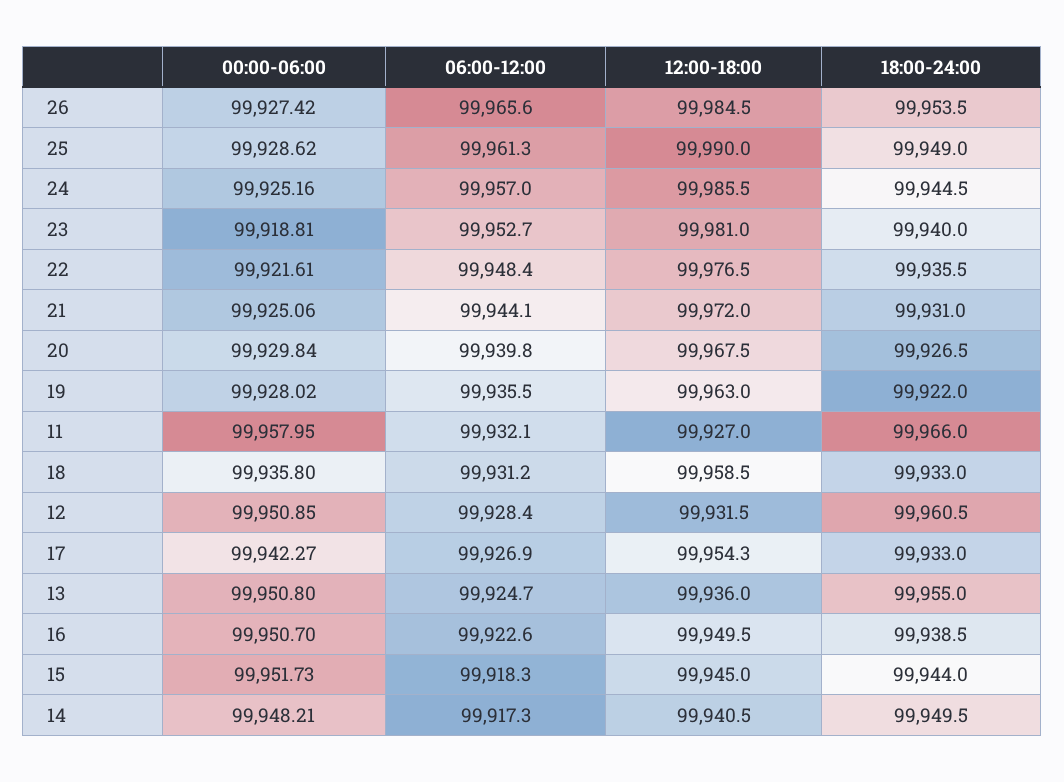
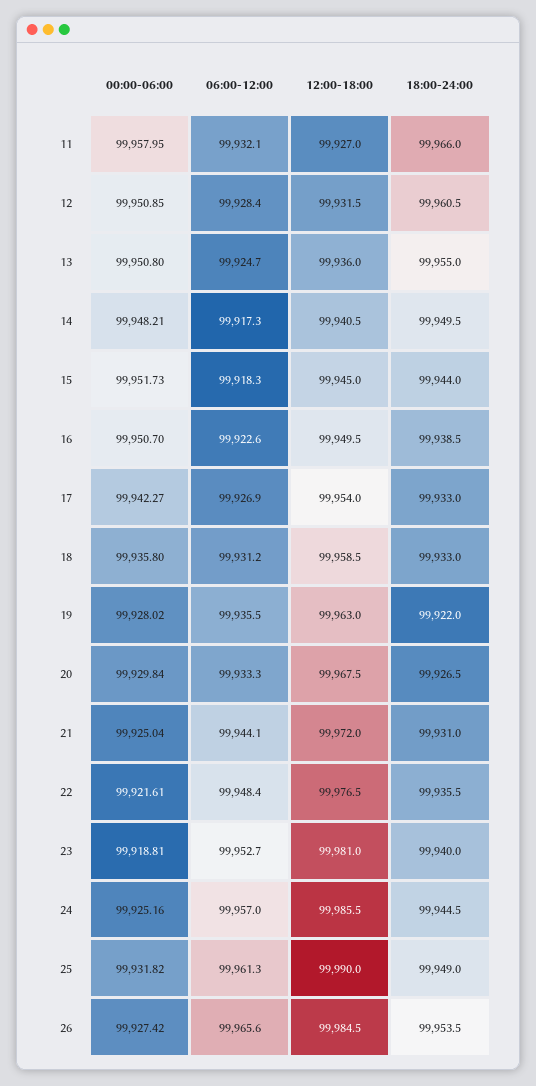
  {
    "00:00-06:00": {
      "26": 99927.42,
-     "25": 99928.62,
+     "25": 99931.82,
      "24": 99925.16,
      "23": 99918.81,
      "22": 99921.61,
-     "21": 99925.06,
+     "21": 99925.04,
      "20": 99929.84,
      "19": 99928.02,
      "11": 99957.95,
      "18": 99935.8,
      "12": 99950.85,
      "17": 99942.27,
      "13": 99950.8,
      "16": 99950.7,
      "15": 99951.73,
      "14": 99948.21
    },
    "06:00-12:00": {
      "26": 99965.6,
      "25": 99961.3,
      "24": 99957,
      "23": 99952.7,
      "22": 99948.4,
      "21": 99944.1,
-     "20": 99939.8,
+     "20": 99933.3,
      "19": 99935.5,
      "11": 99932.1,
      "18": 99931.2,
      "12": 99928.4,
      "17": 99926.9,
      "13": 99924.7,
      "16": 99922.6,
      "15": 99918.3,
      "14": 99917.3
    },
    "12:00-18:00": {
      "26": 99984.5,
      "25": 99990,
      "24": 99985.5,
      "23": 99981,
      "22": 99976.5,
      "21": 99972,
      "20": 99967.5,
      "19": 99963,
      "11": 99927,
      "18": 99958.5,
      "12": 99931.5,
-     "17": 99954.3,
+     "17": 99954,
      "13": 99936,
      "16": 99949.5,
      "15": 99945,
      "14": 99940.5
    },
    "18:00-24:00": {
      "26": 99953.5,
      "25": 99949,
      "24": 99944.5,
      "23": 99940,
      "22": 99935.5,
      "21": 99931,
      "20": 99926.5,
      "19": 99922,
      "11": 99966,
      "18": 99933,
      "12": 99960.5,
      "17": 99933,
      "13": 99955,
      "16": 99938.5,
      "15": 99944,
      "14": 99949.5
    }
  }

